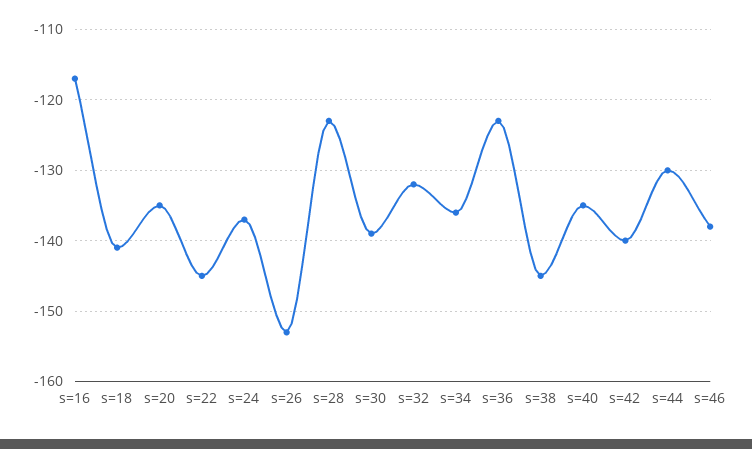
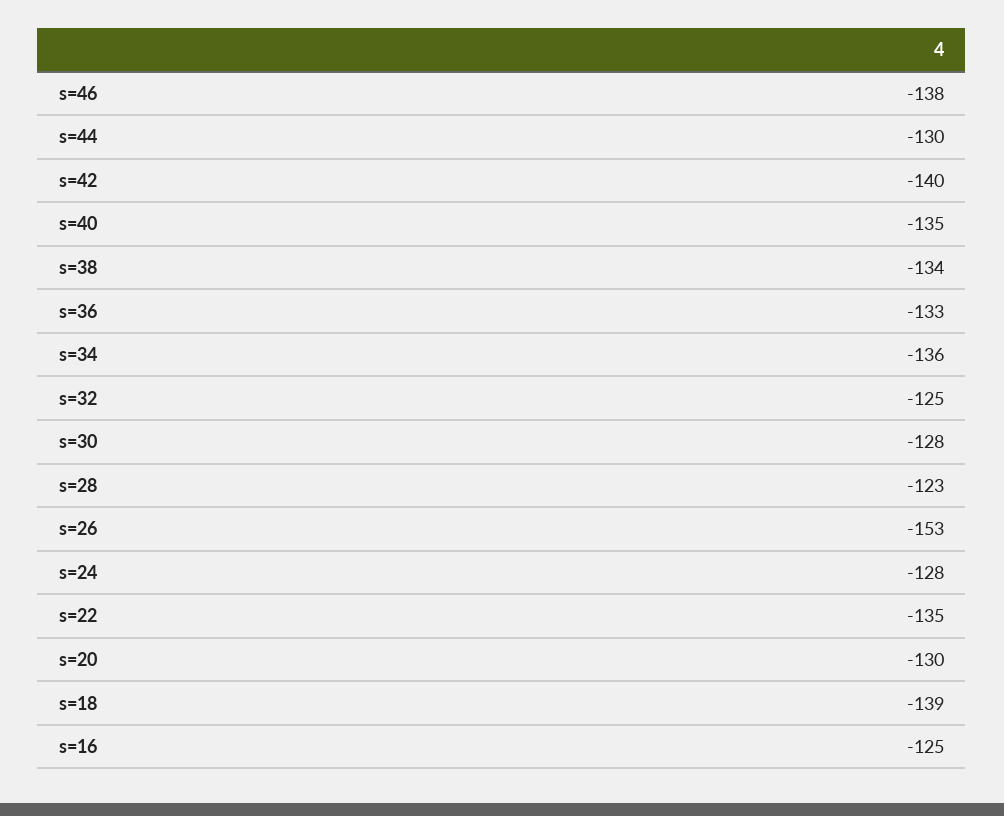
  {
-   "s=16": -117,
+   "s=16": -125,
-   "s=18": -141,
+   "s=18": -139,
-   "s=20": -135,
+   "s=20": -130,
-   "s=22": -145,
+   "s=22": -135,
-   "s=24": -137,
+   "s=24": -128,
    "s=26": -153,
    "s=28": -123,
-   "s=30": -139,
+   "s=30": -128,
-   "s=32": -132,
+   "s=32": -125,
    "s=34": -136,
-   "s=36": -123,
+   "s=36": -133,
-   "s=38": -145,
+   "s=38": -134,
    "s=40": -135,
    "s=42": -140,
    "s=44": -130,
    "s=46": -138
  }

